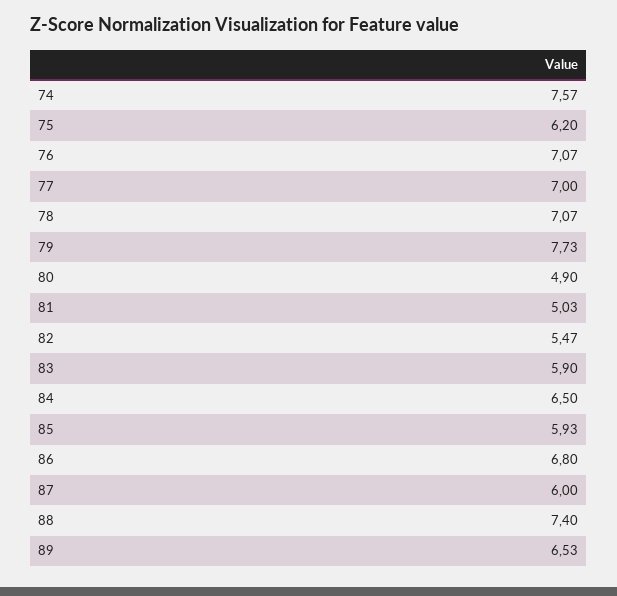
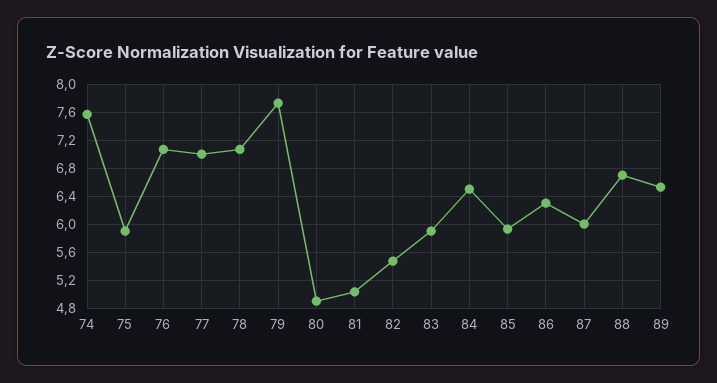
  {
    "74": 7.57,
-   "75": 6.2,
+   "75": 5.9,
    "76": 7.07,
    "77": 7,
    "78": 7.07,
    "79": 7.73,
    "80": 4.9,
    "81": 5.03,
    "82": 5.47,
    "83": 5.9,
    "84": 6.5,
    "85": 5.93,
-   "86": 6.8,
+   "86": 6.3,
    "87": 6,
-   "88": 7.4,
+   "88": 6.7,
    "89": 6.53
  }

